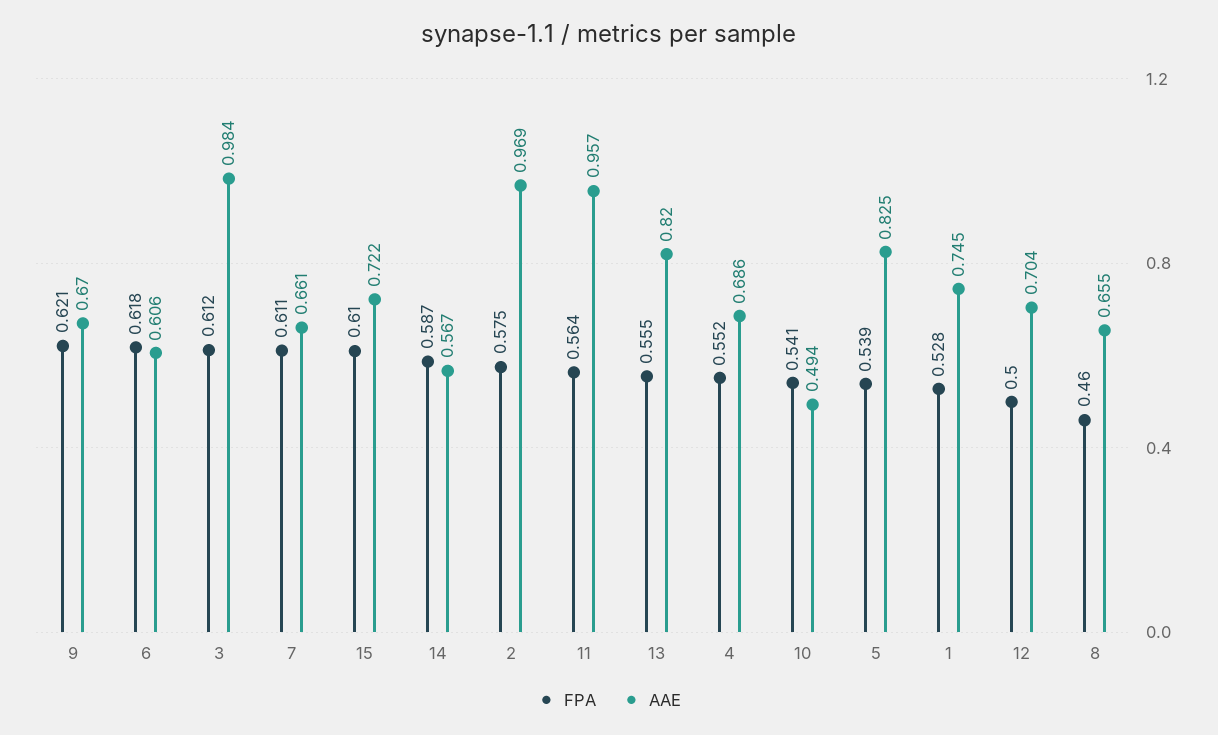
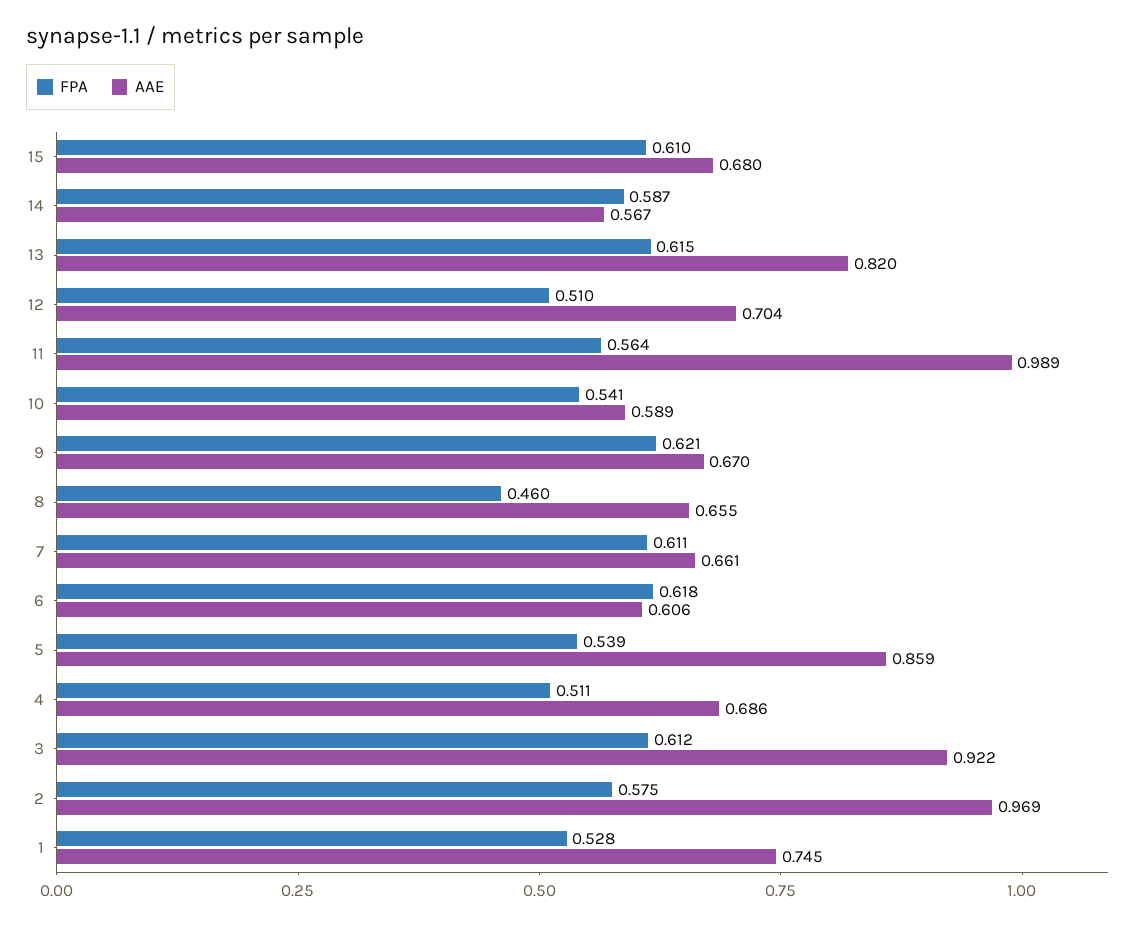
  {
    "FPA": {
      "9": 0.621,
      "6": 0.618,
      "3": 0.612,
      "7": 0.611,
      "15": 0.61,
      "14": 0.587,
      "2": 0.575,
      "11": 0.564,
-     "13": 0.555,
+     "13": 0.615,
-     "4": 0.552,
+     "4": 0.511,
      "10": 0.541,
      "5": 0.539,
      "1": 0.528,
-     "12": 0.5,
+     "12": 0.51,
      "8": 0.46
    },
    "AAE": {
      "9": 0.67,
      "6": 0.606,
-     "3": 0.984,
+     "3": 0.922,
      "7": 0.661,
-     "15": 0.722,
+     "15": 0.68,
      "14": 0.567,
      "2": 0.969,
-     "11": 0.957,
+     "11": 0.989,
      "13": 0.82,
      "4": 0.686,
-     "10": 0.494,
+     "10": 0.589,
-     "5": 0.825,
+     "5": 0.859,
      "1": 0.745,
      "12": 0.704,
      "8": 0.655
    }
  }

